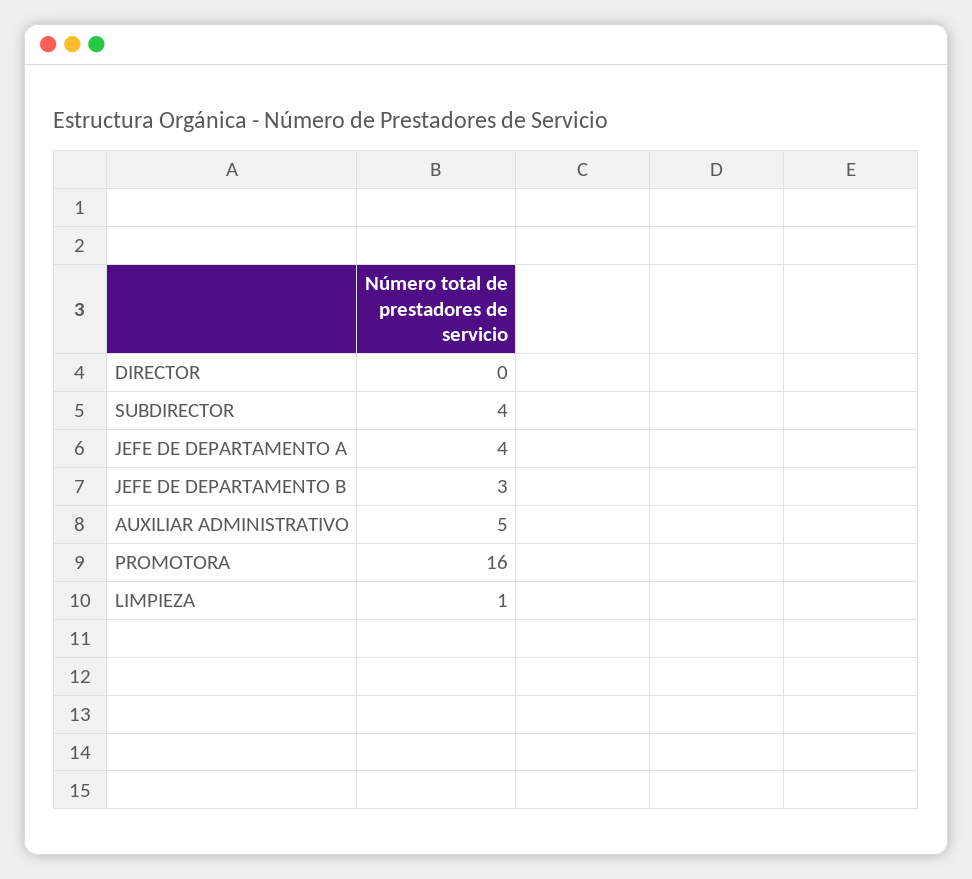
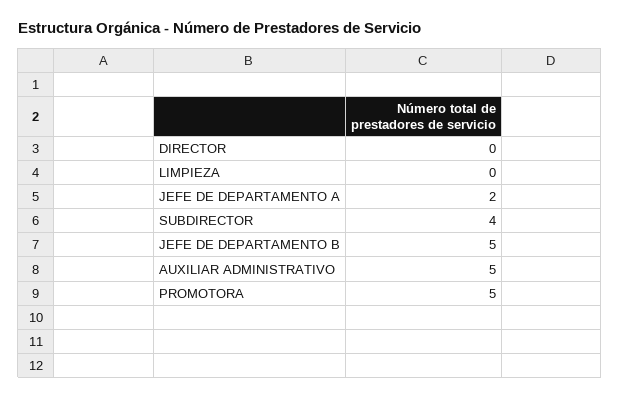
  {
    "DIRECTOR": 0,
    "SUBDIRECTOR": 4,
-   "JEFE DE DEPARTAMENTO A": 4,
+   "JEFE DE DEPARTAMENTO A": 2,
-   "JEFE DE DEPARTAMENTO B": 3,
+   "JEFE DE DEPARTAMENTO B": 5,
    "AUXILIAR ADMINISTRATIVO": 5,
-   "PROMOTORA": 16,
+   "PROMOTORA": 5,
-   "LIMPIEZA": 1
+   "LIMPIEZA": 0
  }

